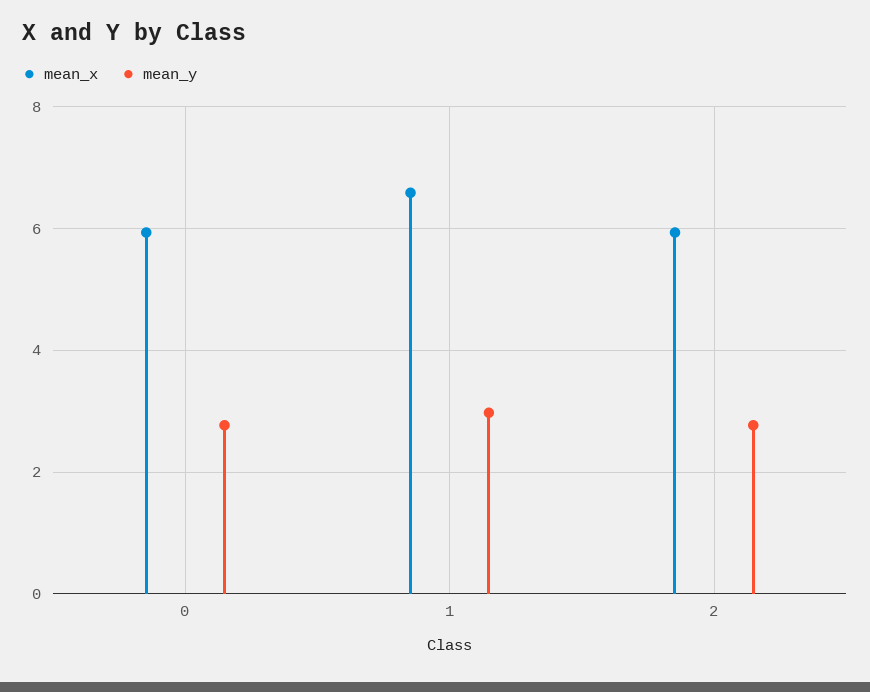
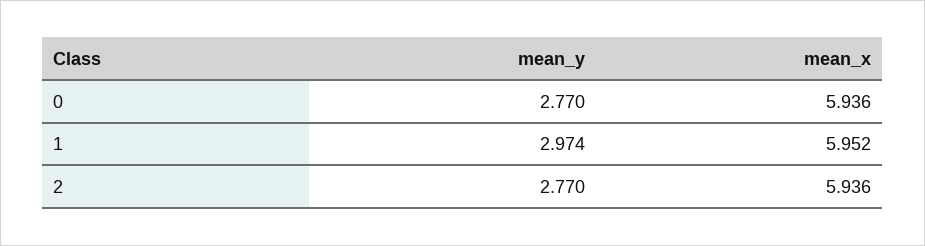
  {
    "mean_x": {
      "0": 5.936,
-     "1": 6.6,
+     "1": 5.952,
      "2": 5.936
    },
    "mean_y": {
      "0": 2.77,
      "1": 2.974,
      "2": 2.77
    }
  }

